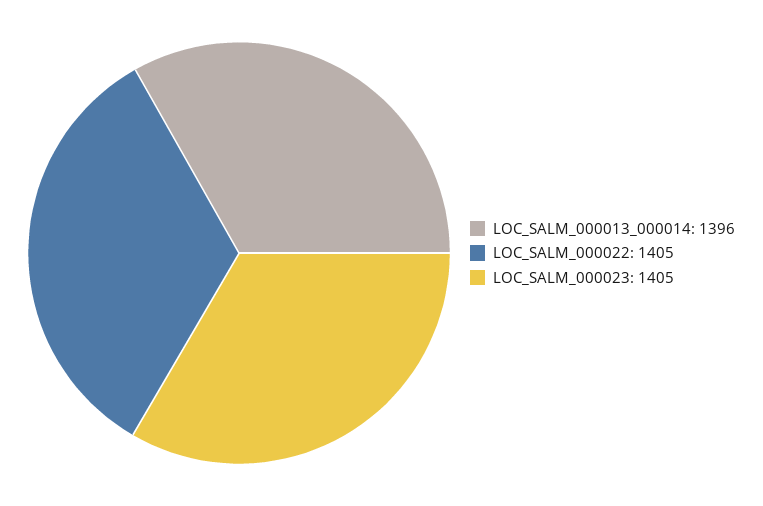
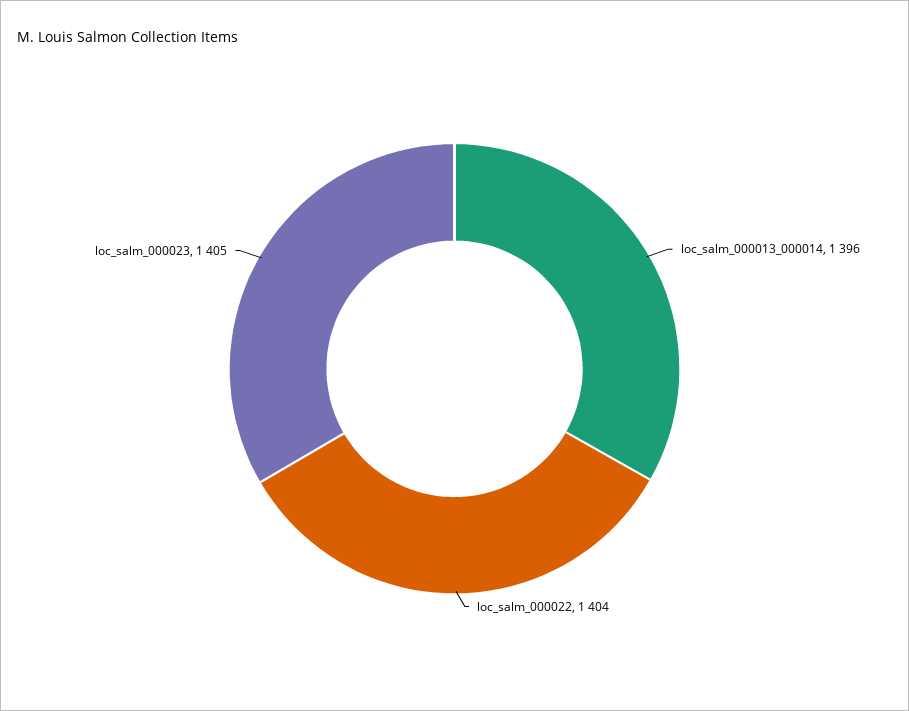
  {
    "LOC_SALM_000013_000014": 1396,
-   "LOC_SALM_000022": 1405,
+   "LOC_SALM_000022": 1404,
    "LOC_SALM_000023": 1405
  }

